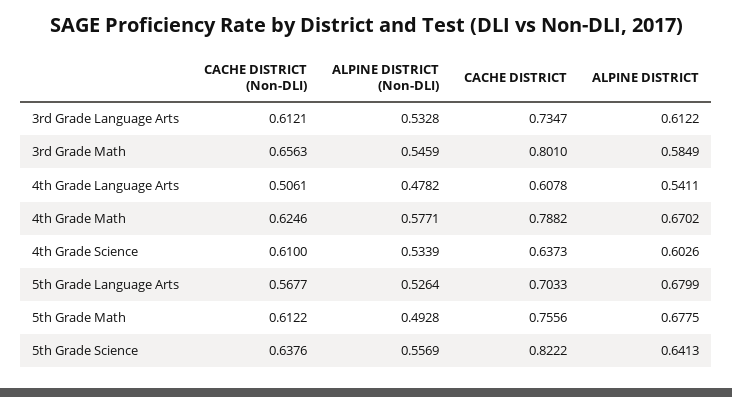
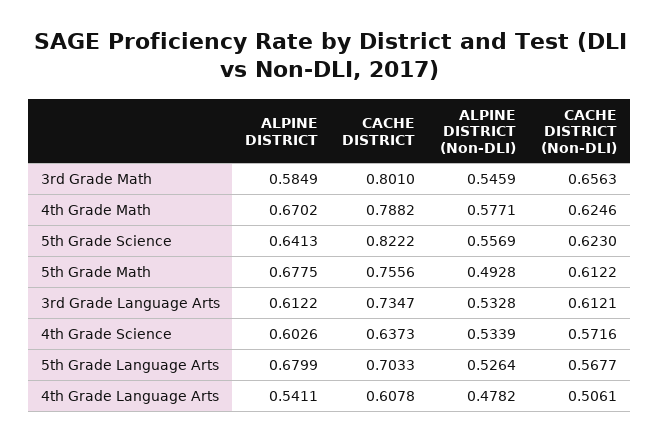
  {
    "CACHE DISTRICT (Non-DLI)": {
      "3rd Grade Language Arts": 0.6121,
      "3rd Grade Math": 0.6563,
      "4th Grade Language Arts": 0.5061,
      "4th Grade Math": 0.6246,
-     "4th Grade Science": 0.61,
+     "4th Grade Science": 0.5716,
      "5th Grade Language Arts": 0.5677,
      "5th Grade Math": 0.6122,
-     "5th Grade Science": 0.6376
+     "5th Grade Science": 0.623
    },
    "ALPINE DISTRICT (Non-DLI)": {
      "3rd Grade Language Arts": 0.5328,
      "3rd Grade Math": 0.5459,
      "4th Grade Language Arts": 0.4782,
      "4th Grade Math": 0.5771,
      "4th Grade Science": 0.5339,
      "5th Grade Language Arts": 0.5264,
      "5th Grade Math": 0.4928,
      "5th Grade Science": 0.5569
    },
    "CACHE DISTRICT": {
      "3rd Grade Language Arts": 0.7347,
      "3rd Grade Math": 0.801,
      "4th Grade Language Arts": 0.6078,
      "4th Grade Math": 0.7882,
      "4th Grade Science": 0.6373,
      "5th Grade Language Arts": 0.7033,
      "5th Grade Math": 0.7556,
      "5th Grade Science": 0.8222
    },
    "ALPINE DISTRICT": {
      "3rd Grade Language Arts": 0.6122,
      "3rd Grade Math": 0.5849,
      "4th Grade Language Arts": 0.5411,
      "4th Grade Math": 0.6702,
      "4th Grade Science": 0.6026,
      "5th Grade Language Arts": 0.6799,
      "5th Grade Math": 0.6775,
      "5th Grade Science": 0.6413
    }
  }

